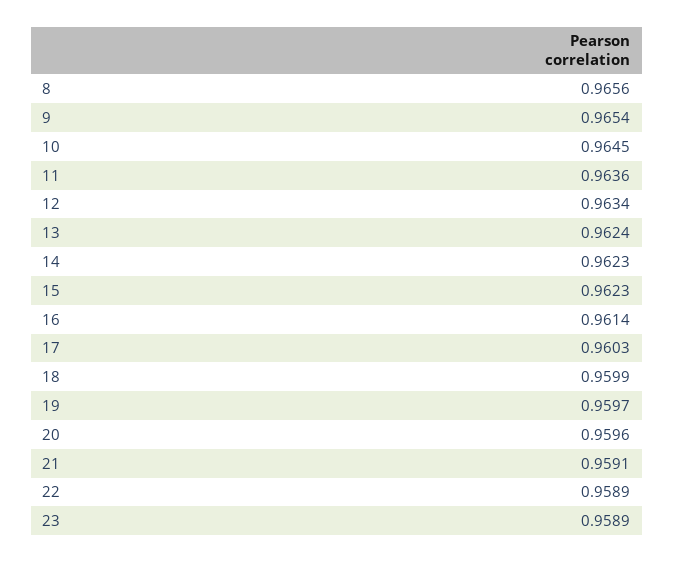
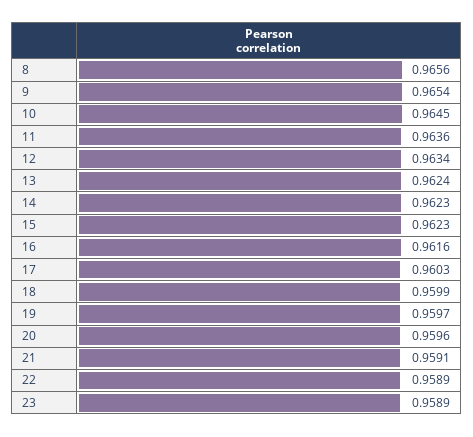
  {
    "8": 0.9656,
    "9": 0.9654,
    "10": 0.9645,
    "11": 0.9636,
    "12": 0.9634,
    "13": 0.9624,
    "14": 0.9623,
    "15": 0.9623,
-   "16": 0.9614,
+   "16": 0.9616,
    "17": 0.9603,
    "18": 0.9599,
    "19": 0.9597,
    "20": 0.9596,
    "21": 0.9591,
    "22": 0.9589,
    "23": 0.9589
  }

